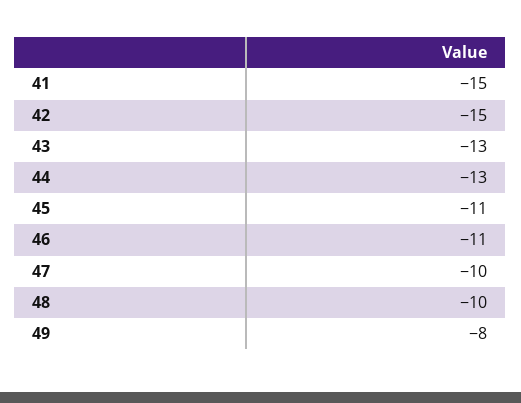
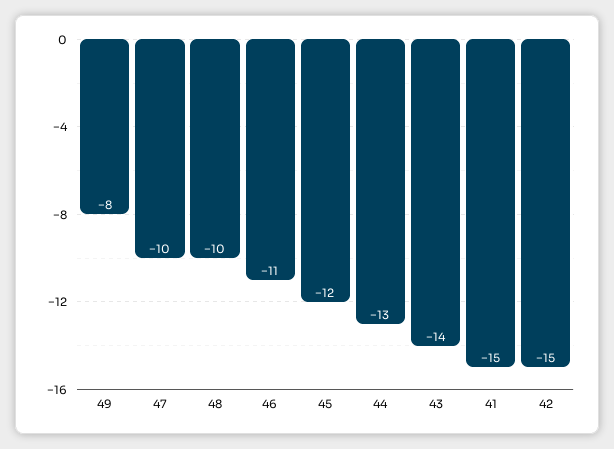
  {
    "41": -15,
    "42": -15,
-   "43": -13,
+   "43": -14,
    "44": -13,
-   "45": -11,
+   "45": -12,
    "46": -11,
    "47": -10,
    "48": -10,
    "49": -8
  }

